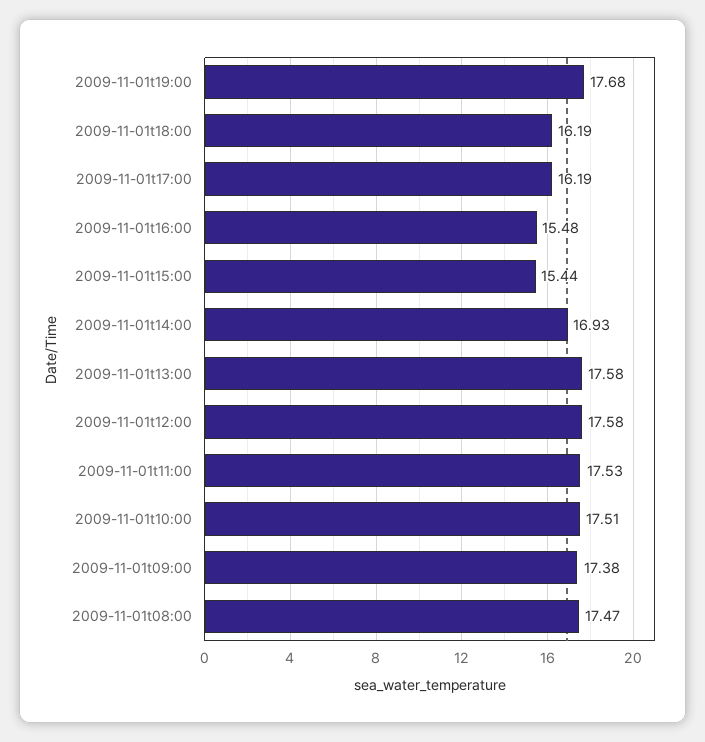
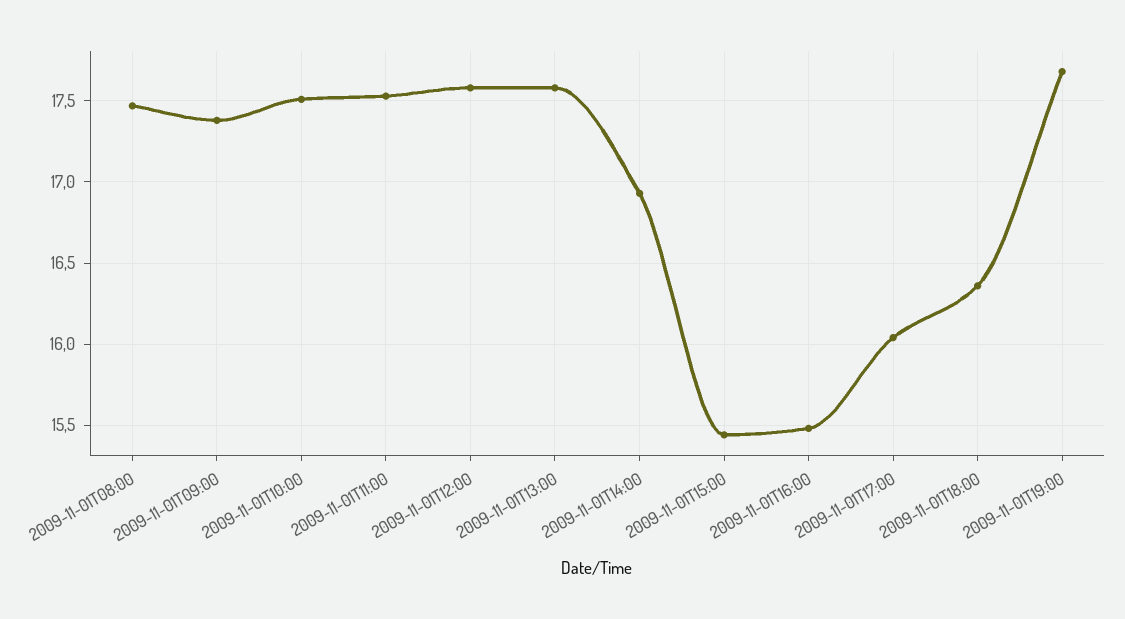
  {
    "2009-11-01t19:00": 17.68,
-   "2009-11-01t18:00": 16.19,
+   "2009-11-01t18:00": 16.35,
-   "2009-11-01t17:00": 16.19,
+   "2009-11-01t17:00": 16.05,
    "2009-11-01t16:00": 15.48,
    "2009-11-01t15:00": 15.44,
    "2009-11-01t14:00": 16.93,
    "2009-11-01t13:00": 17.58,
    "2009-11-01t12:00": 17.58,
    "2009-11-01t11:00": 17.53,
    "2009-11-01t10:00": 17.51,
    "2009-11-01t09:00": 17.38,
    "2009-11-01t08:00": 17.47
  }

